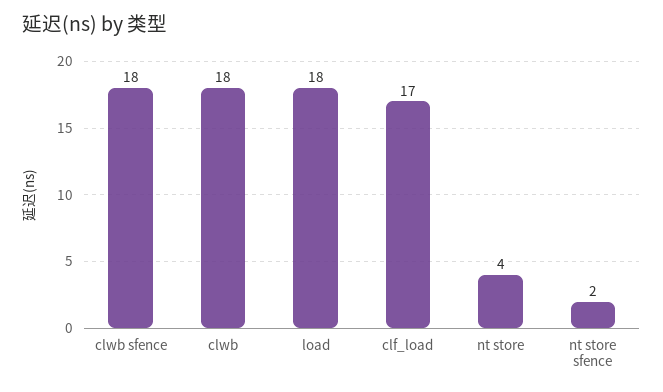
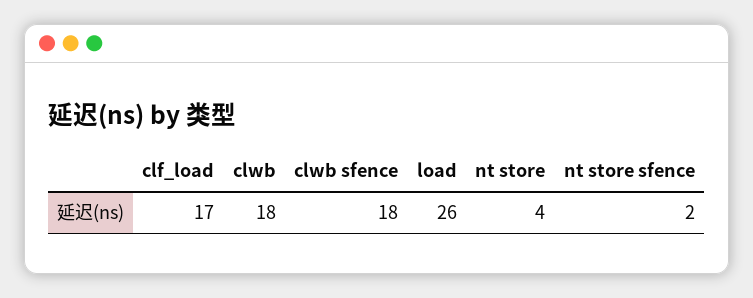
  {
    "clwb sfence": 18,
    "clwb": 18,
-   "load": 18,
+   "load": 26,
    "clf_load": 17,
    "nt store": 4,
    "nt store sfence": 2
  }

